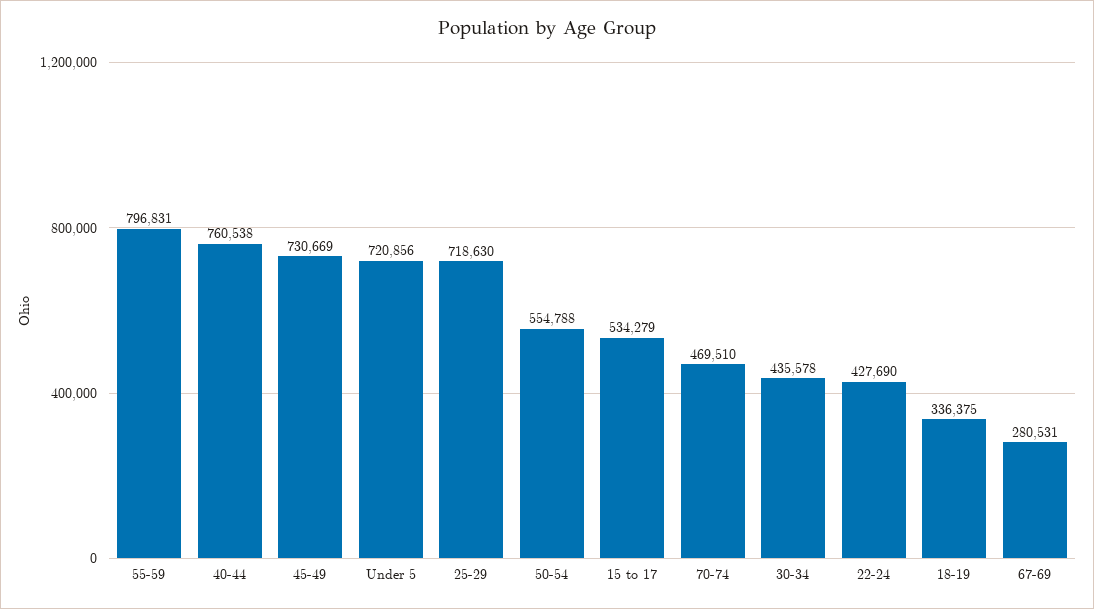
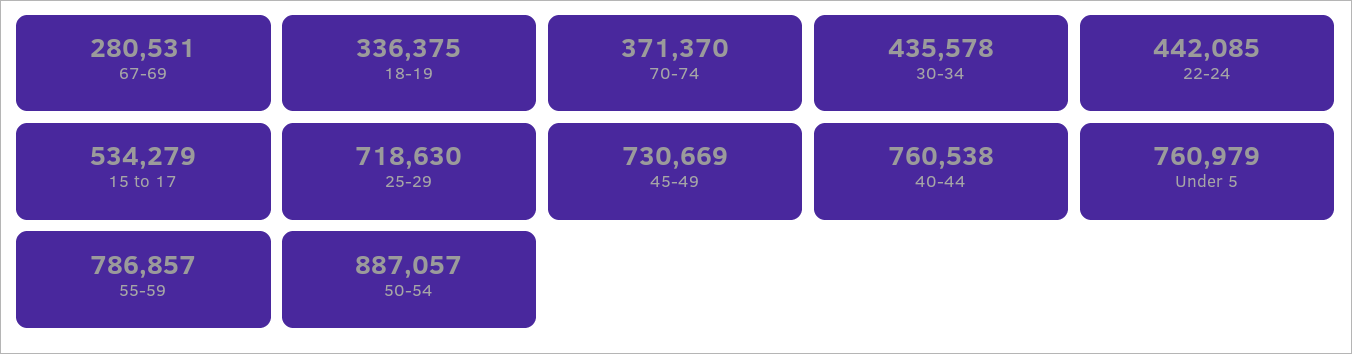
  {
-   "55-59": 796831,
+   "55-59": 786857,
    "40-44": 760538,
    "45-49": 730669,
-   "Under 5": 720856,
+   "Under 5": 760979,
    "25-29": 718630,
-   "50-54": 554788,
+   "50-54": 887057,
    "15 to 17": 534279,
-   "70-74": 469510,
+   "70-74": 371370,
    "30-34": 435578,
-   "22-24": 427690,
+   "22-24": 442085,
    "18-19": 336375,
    "67-69": 280531
  }

